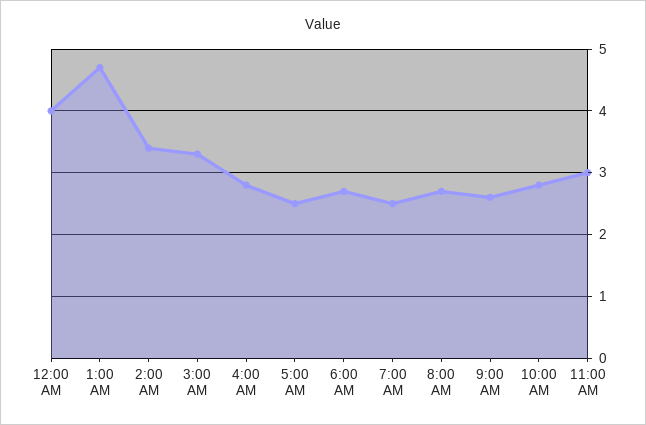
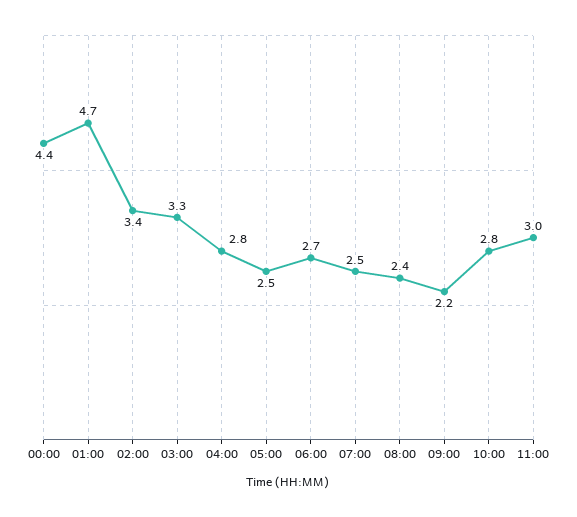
  {
-   "12:00 AM": 4,
+   "12:00 AM": 4.4,
    "1:00 AM": 4.7,
    "2:00 AM": 3.4,
    "3:00 AM": 3.3,
    "4:00 AM": 2.8,
    "5:00 AM": 2.5,
    "6:00 AM": 2.7,
    "7:00 AM": 2.5,
-   "8:00 AM": 2.7,
+   "8:00 AM": 2.4,
-   "9:00 AM": 2.6,
+   "9:00 AM": 2.2,
    "10:00 AM": 2.8,
    "11:00 AM": 3
  }

